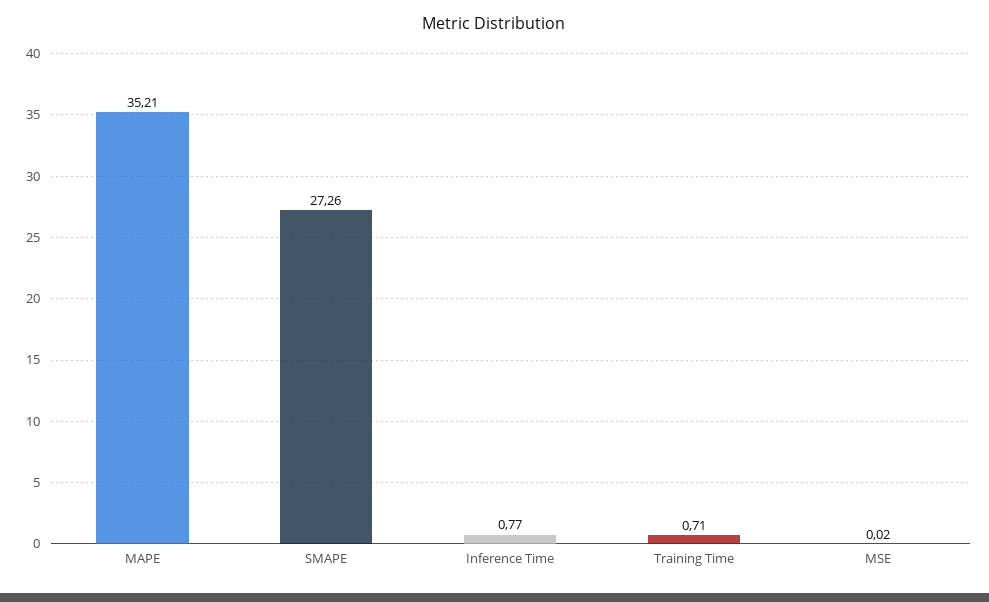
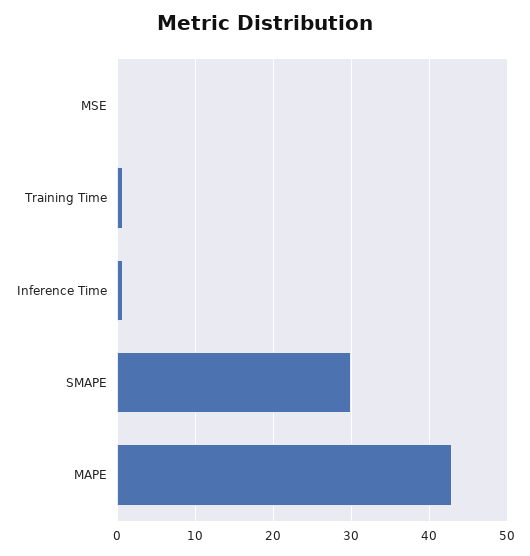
  {
-   "MAPE": 35.21,
+   "MAPE": 43,
-   "SMAPE": 27.26,
+   "SMAPE": 30,
    "Inference Time": 0.77,
    "Training Time": 0.71,
    "MSE": 0.02
  }

